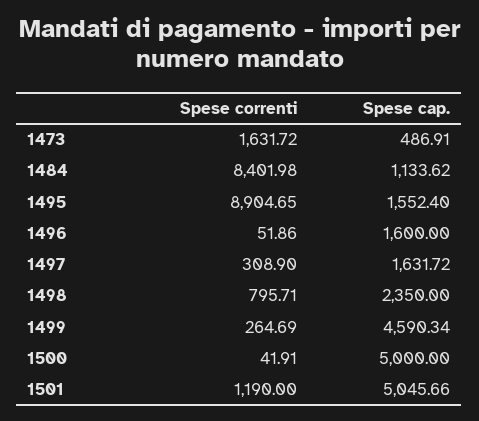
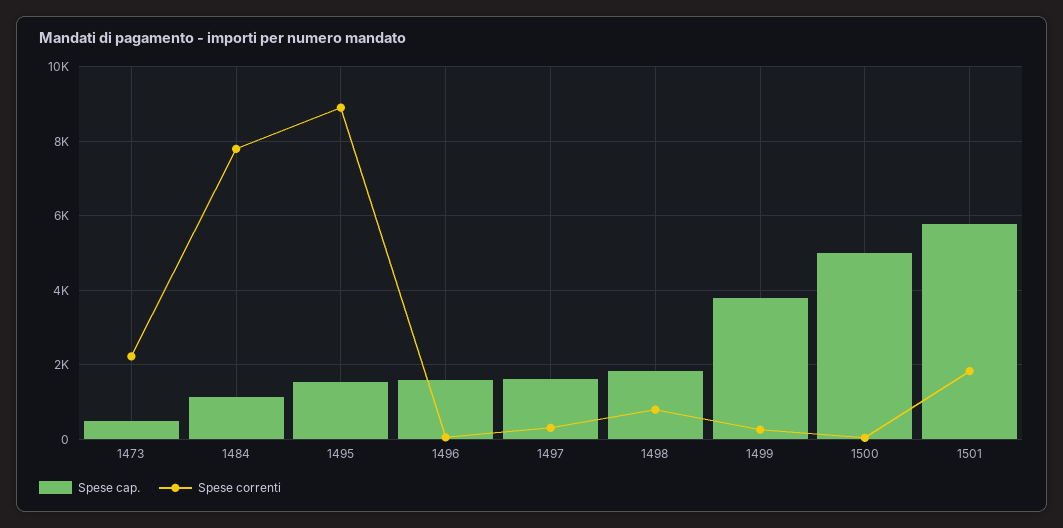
  {
    "Spese correnti": {
-     "1473": 1631.72,
+     "1473": 2200,
-     "1484": 8401.98,
+     "1484": 7800,
      "1495": 8904.65,
      "1496": 51.86,
      "1497": 308.9,
      "1498": 795.71,
      "1499": 264.69,
      "1500": 41.91,
-     "1501": 1190
+     "1501": 1800
    },
    "Spese cap.": {
      "1473": 486.91,
      "1484": 1133.62,
      "1495": 1552.4,
      "1496": 1600,
      "1497": 1631.72,
-     "1498": 2350,
+     "1498": 1800,
-     "1499": 4590.34,
+     "1499": 3800,
      "1500": 5000,
-     "1501": 5045.66
+     "1501": 5800
    }
  }

